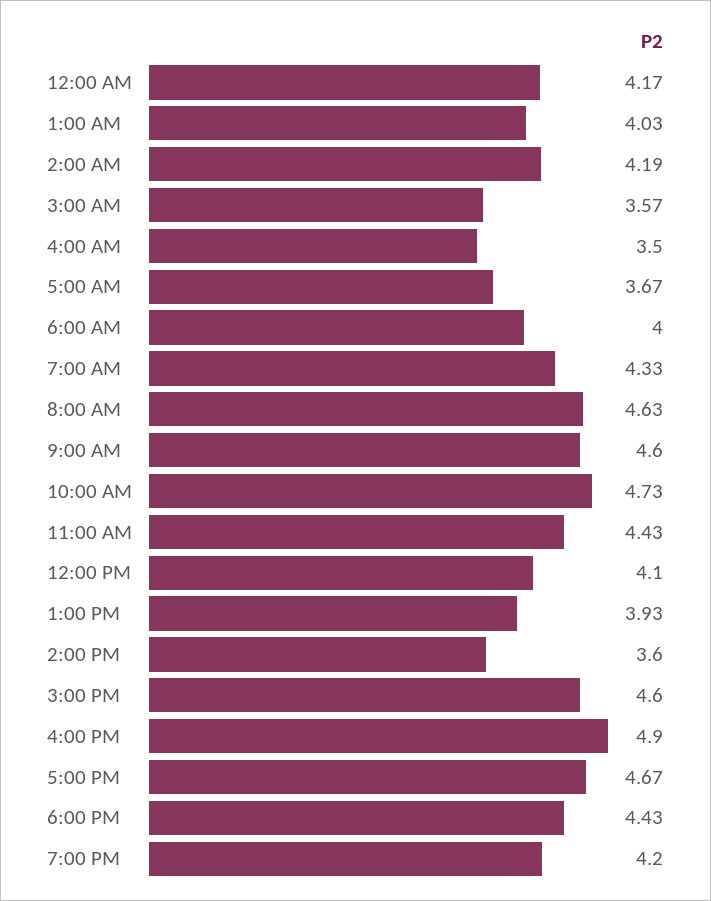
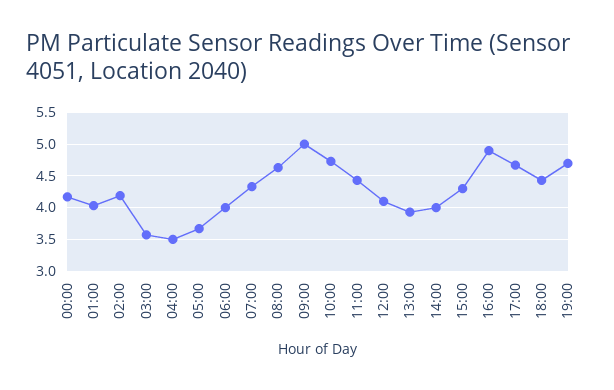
  {
    "12:00 AM": 4.17,
    "1:00 AM": 4.03,
    "2:00 AM": 4.19,
    "3:00 AM": 3.57,
    "4:00 AM": 3.5,
    "5:00 AM": 3.67,
    "6:00 AM": 4,
    "7:00 AM": 4.33,
    "8:00 AM": 4.63,
-   "9:00 AM": 4.6,
+   "9:00 AM": 5,
    "10:00 AM": 4.73,
    "11:00 AM": 4.43,
    "12:00 PM": 4.1,
    "1:00 PM": 3.93,
-   "2:00 PM": 3.6,
+   "2:00 PM": 4,
-   "3:00 PM": 4.6,
+   "3:00 PM": 4.3,
    "4:00 PM": 4.9,
    "5:00 PM": 4.67,
    "6:00 PM": 4.43,
-   "7:00 PM": 4.2
+   "7:00 PM": 4.7
  }

